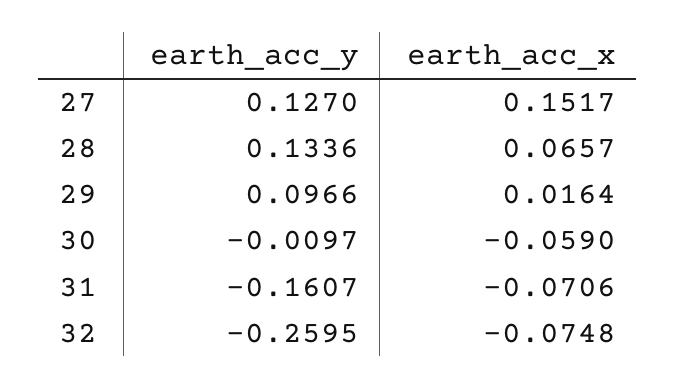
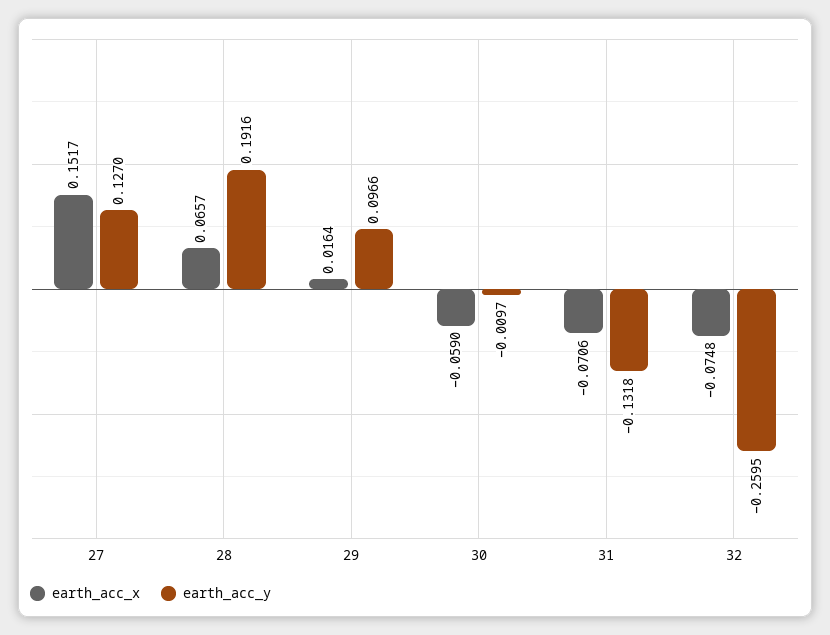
  {
    "earth_acc_y": {
      "27": 0.127,
-     "28": 0.1336,
+     "28": 0.1916,
      "29": 0.0966,
      "30": -0.0097,
-     "31": -0.1607,
+     "31": -0.1318,
      "32": -0.2595
    },
    "earth_acc_x": {
      "27": 0.1517,
      "28": 0.0657,
      "29": 0.0164,
      "30": -0.059,
      "31": -0.0706,
      "32": -0.0748
    }
  }

